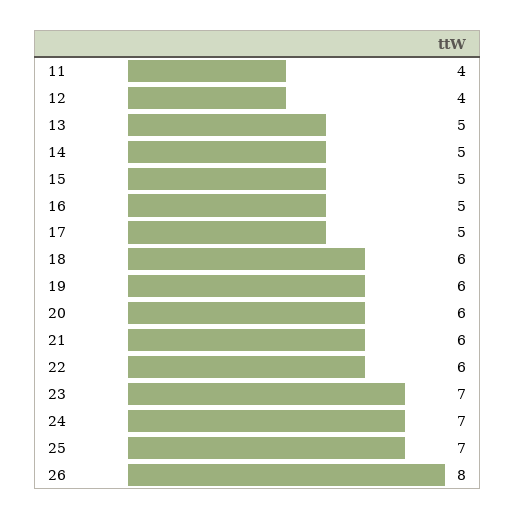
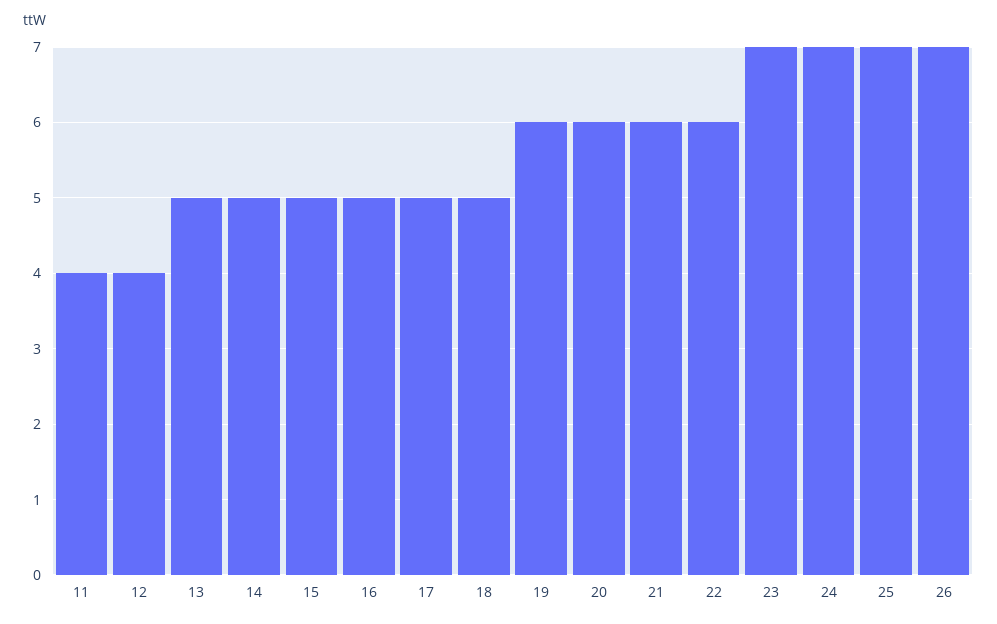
  {
    "11": 4,
    "12": 4,
    "13": 5,
    "14": 5,
    "15": 5,
    "16": 5,
    "17": 5,
-   "18": 6,
+   "18": 5,
    "19": 6,
    "20": 6,
    "21": 6,
    "22": 6,
    "23": 7,
    "24": 7,
    "25": 7,
-   "26": 8
+   "26": 7
  }

